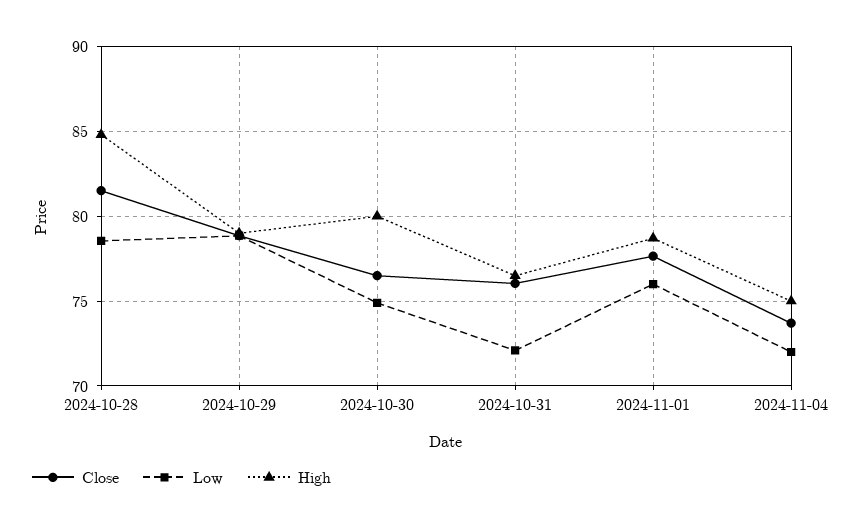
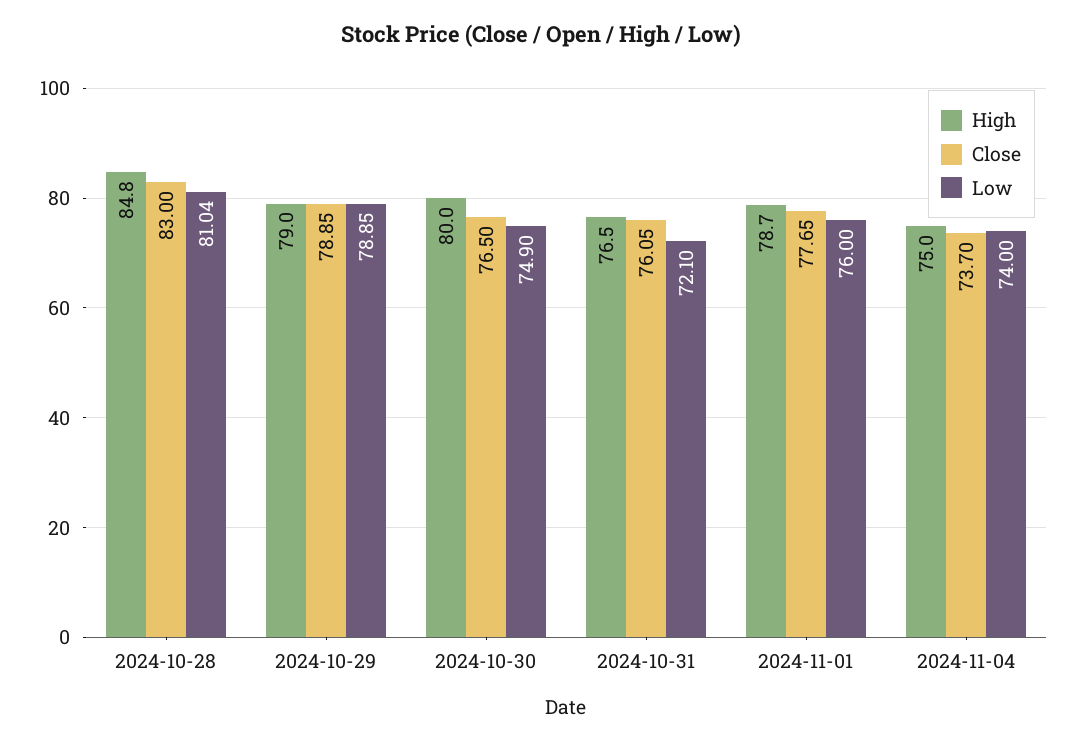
  {
    "Close": {
-     "2024-10-28": 81.5,
+     "2024-10-28": 83,
      "2024-10-29": 78.85,
      "2024-10-30": 76.5,
      "2024-10-31": 76.05,
      "2024-11-01": 77.65,
      "2024-11-04": 73.7
    },
    "Low": {
-     "2024-10-28": 78.5,
+     "2024-10-28": 81.04,
      "2024-10-29": 78.85,
      "2024-10-30": 74.9,
      "2024-10-31": 72.1,
      "2024-11-01": 76,
-     "2024-11-04": 72
+     "2024-11-04": 74
    },
    "High": {
      "2024-10-28": 84.8,
      "2024-10-29": 79,
      "2024-10-30": 80,
      "2024-10-31": 76.5,
      "2024-11-01": 78.7,
      "2024-11-04": 75
    }
  }

